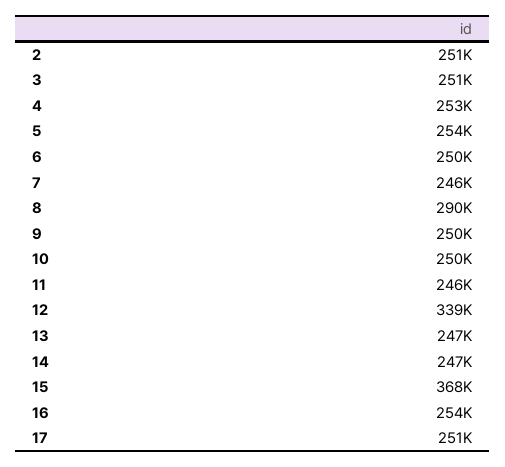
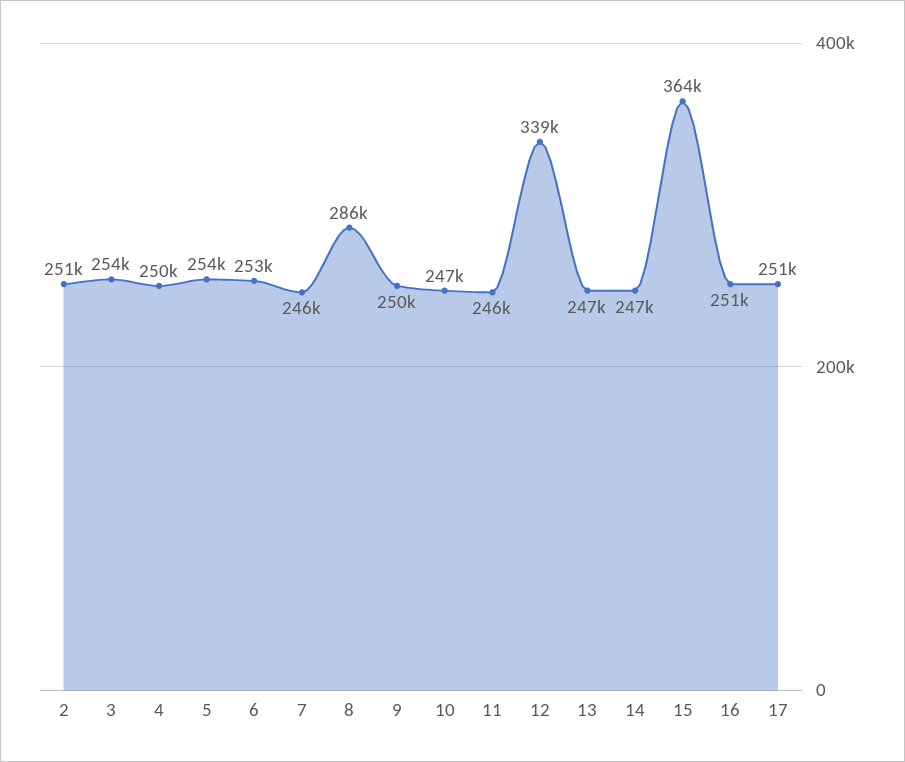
  {
    "2": 251000,
-   "3": 251000,
+   "3": 254000,
-   "4": 253000,
+   "4": 250000,
    "5": 254000,
-   "6": 250000,
+   "6": 253000,
    "7": 246000,
-   "8": 290000,
+   "8": 286000,
    "9": 250000,
-   "10": 250000,
+   "10": 247000,
    "11": 246000,
    "12": 339000,
    "13": 247000,
    "14": 247000,
-   "15": 368000,
+   "15": 364000,
-   "16": 254000,
+   "16": 251000,
    "17": 251000
  }

